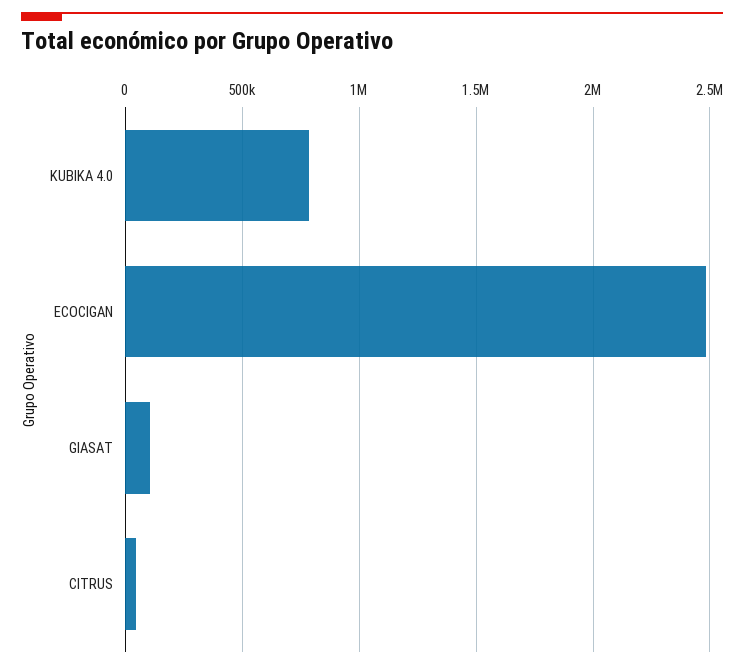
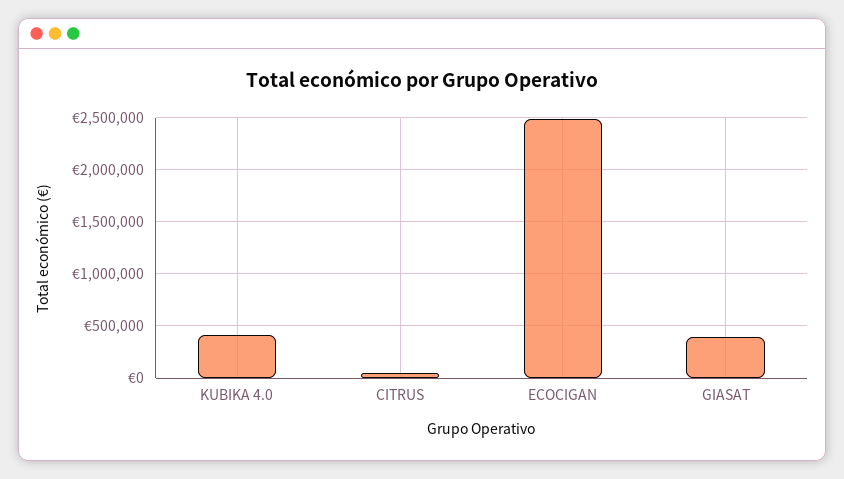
  {
-   "KUBIKA 4.0": 800000,
+   "KUBIKA 4.0": 400000,
    "ECOCIGAN": 2500000,
-   "GIASAT": 100000,
+   "GIASAT": 400000,
    "CITRUS": 50000
  }

